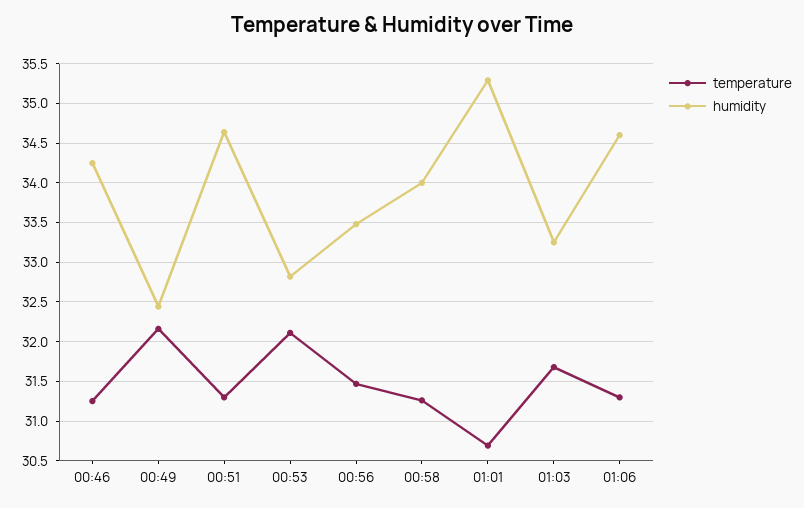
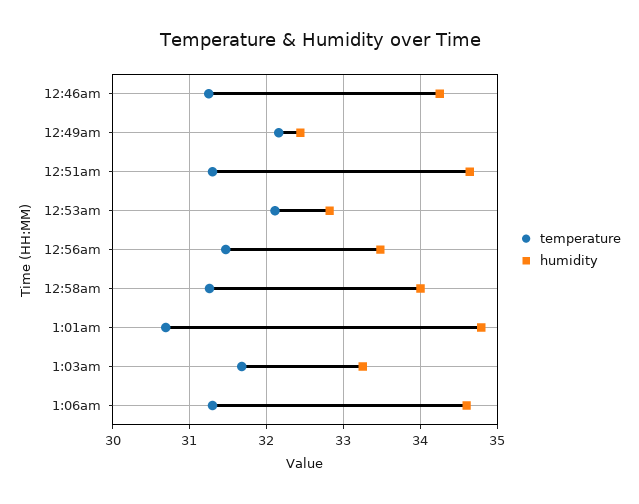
  {
    "temperature": {
      "00:46": 31.3,
      "00:49": 32.2,
      "00:51": 31.3,
      "00:53": 32.1,
      "00:56": 31.5,
      "00:58": 31.3,
      "01:01": 30.7,
      "01:03": 31.7,
      "01:06": 31.3
    },
    "humidity": {
      "00:46": 34.3,
      "00:49": 32.4,
      "00:51": 34.6,
      "00:53": 32.8,
      "00:56": 33.5,
      "00:58": 34,
-     "01:01": 35.3,
+     "01:01": 34.8,
      "01:03": 33.3,
      "01:06": 34.6
    }
  }

